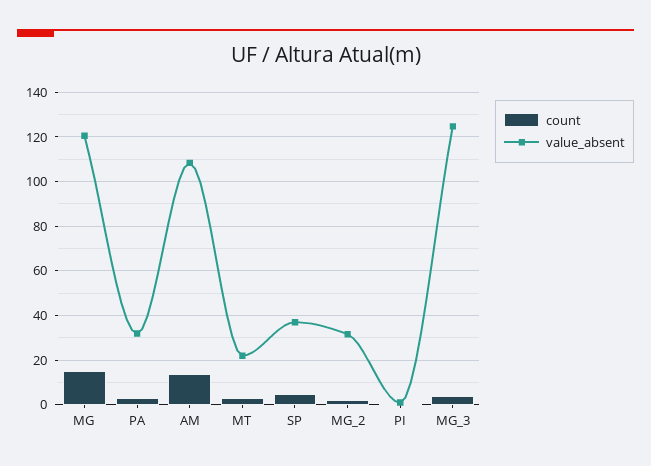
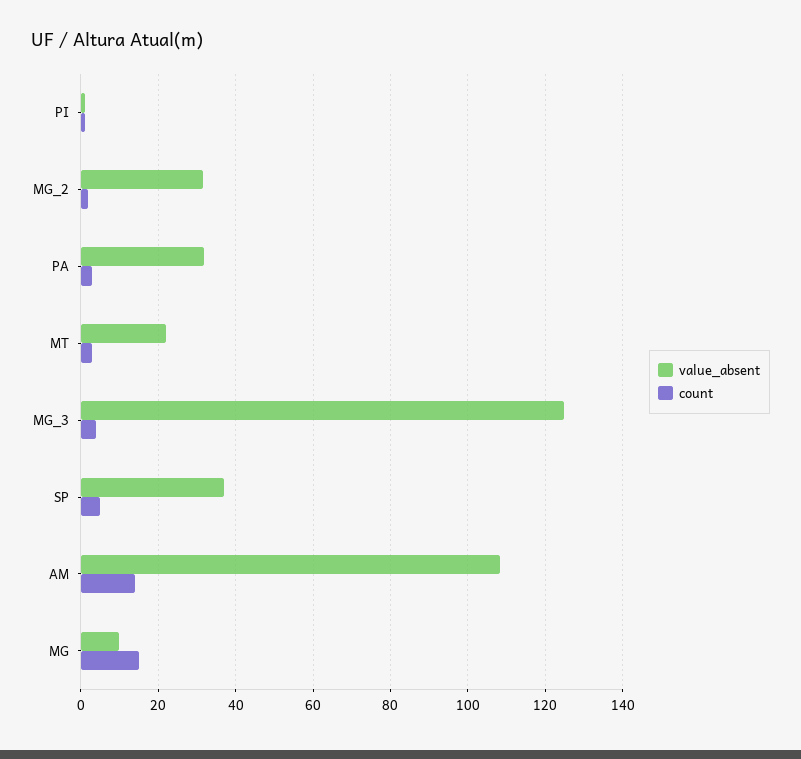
  {
    "count": {
      "MG": 16,
      "PA": 4,
      "AM": 14,
      "MT": 4,
      "SP": 6,
      "MG_2": 2,
      "PI": 2,
      "MG_3": 4
    },
    "value_absent": {
-     "MG": 120,
+     "MG": 10,
      "PA": 32,
      "AM": 108,
      "MT": 22,
      "SP": 38,
      "MG_2": 32,
      "PI": 2,
      "MG_3": 124
    }
  }

